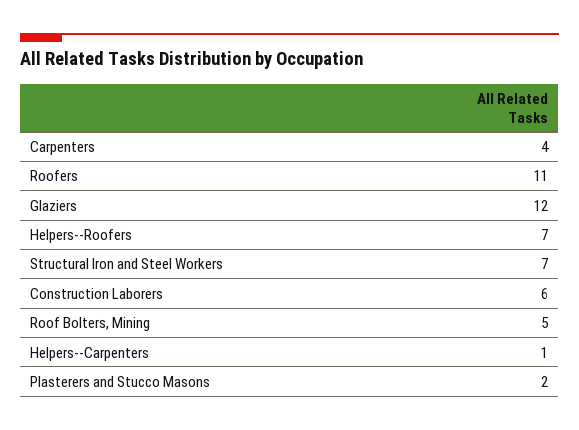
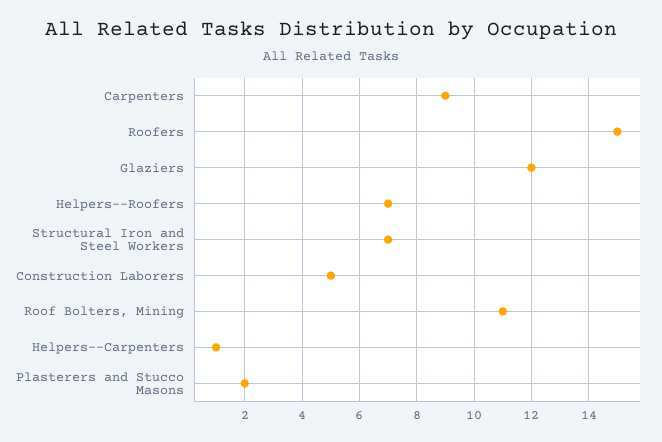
  {
-   "Carpenters": 4,
+   "Carpenters": 9,
-   "Roofers": 11,
+   "Roofers": 15,
    "Glaziers": 12,
    "Helpers--Roofers": 7,
    "Structural Iron and Steel Workers": 7,
-   "Construction Laborers": 6,
+   "Construction Laborers": 5,
-   "Roof Bolters, Mining": 5,
+   "Roof Bolters, Mining": 11,
    "Helpers--Carpenters": 1,
    "Plasterers and Stucco Masons": 2
  }

